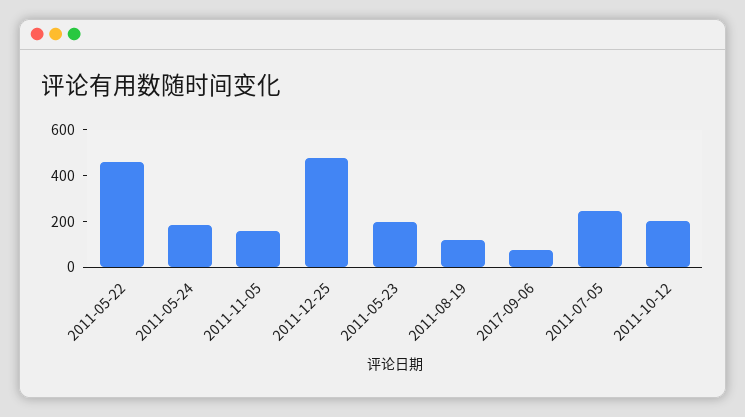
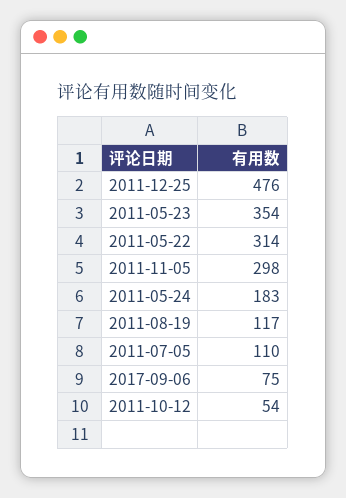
  {
-   "2011-05-22": 450,
+   "2011-05-22": 314,
    "2011-05-24": 183,
-   "2011-11-05": 150,
+   "2011-11-05": 298,
    "2011-12-25": 476,
-   "2011-05-23": 200,
+   "2011-05-23": 354,
    "2011-08-19": 117,
    "2017-09-06": 75,
-   "2011-07-05": 250,
+   "2011-07-05": 110,
-   "2011-10-12": 200
+   "2011-10-12": 54
  }

